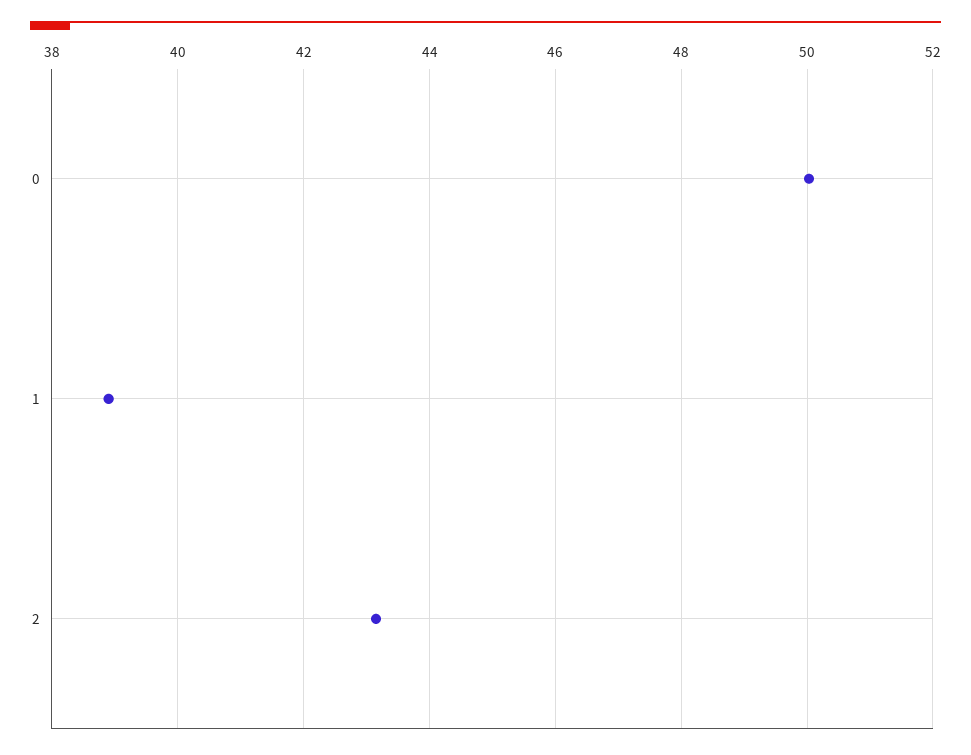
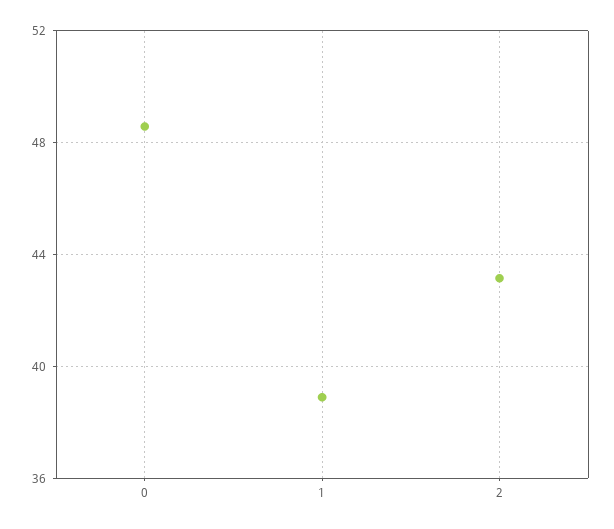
  {
-   "0": 50,
+   "0": 48.5,
    "1": 39,
    "2": 43.2
  }

